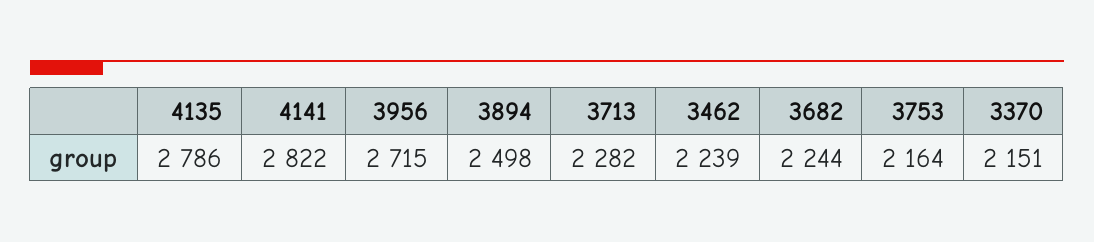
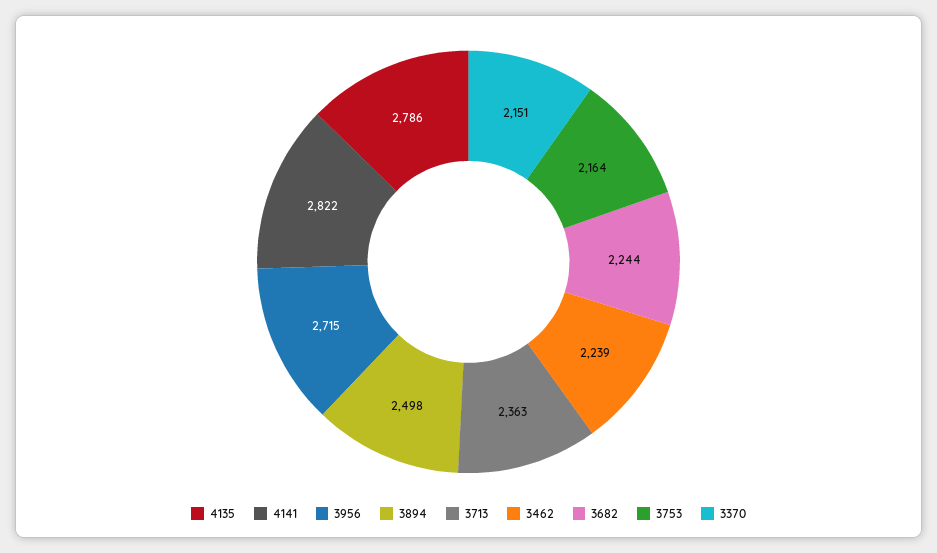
  {
    "4135": 2786,
    "4141": 2822,
    "3956": 2715,
    "3894": 2498,
-   "3713": 2282,
+   "3713": 2363,
    "3462": 2239,
    "3682": 2244,
    "3753": 2164,
    "3370": 2151
  }

